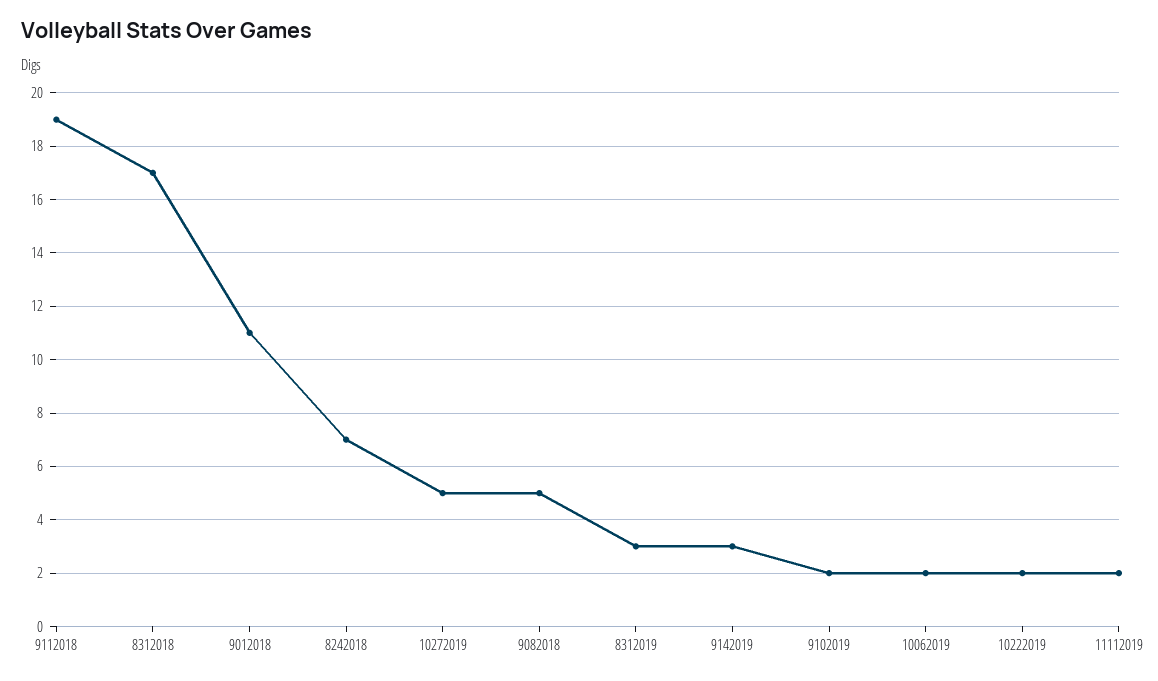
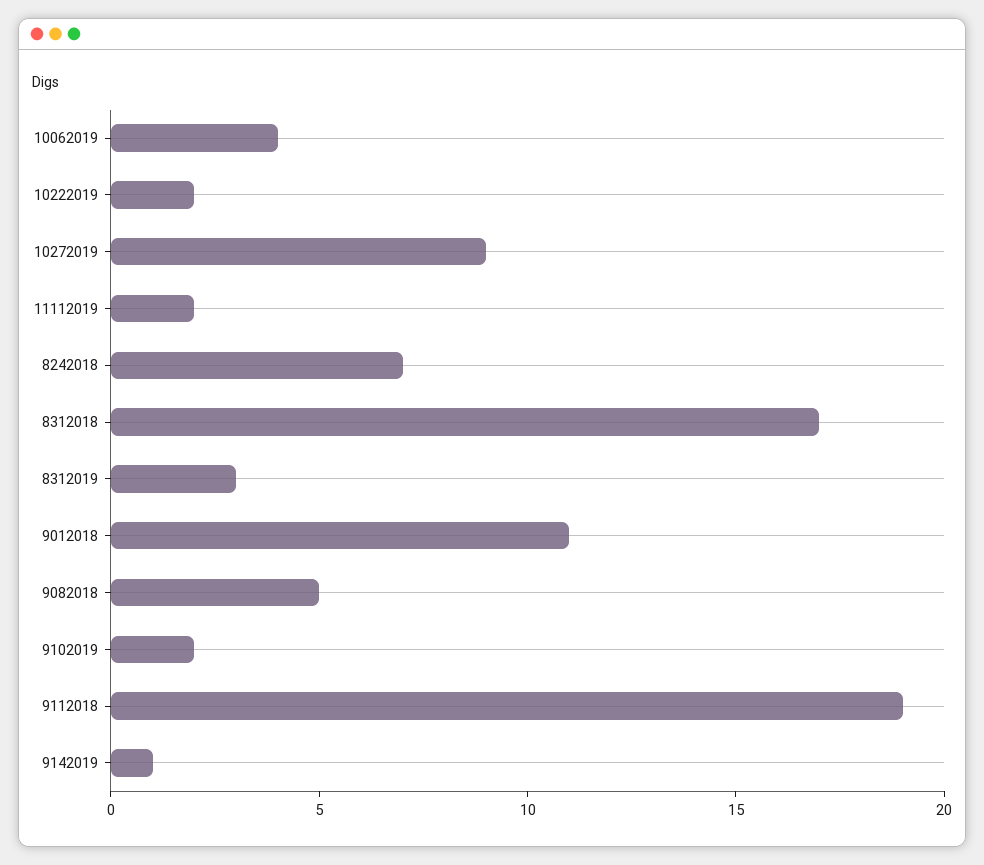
  {
    "9112018": 19,
    "8312018": 17,
    "9012018": 11,
    "8242018": 7,
-   "10272019": 5,
+   "10272019": 9,
    "9082018": 5,
    "8312019": 3,
-   "9142019": 3,
+   "9142019": 1,
    "9102019": 2,
-   "10062019": 2,
+   "10062019": 4,
    "10222019": 2,
    "11112019": 2
  }

